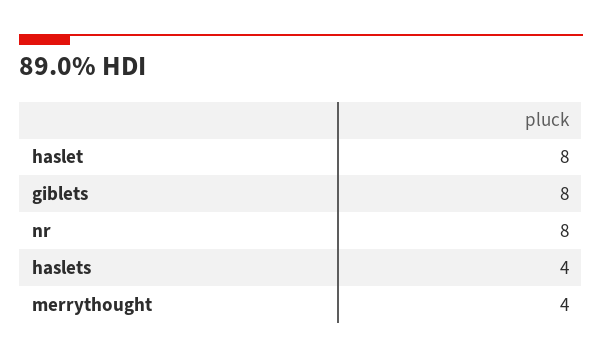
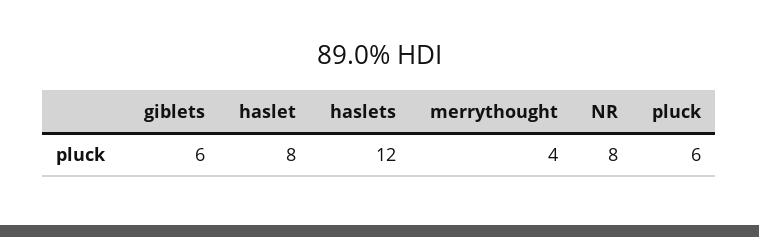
  {
    "haslet": 8,
-   "giblets": 8,
+   "giblets": 6,
    "nr": 8,
-   "haslets": 4,
+   "haslets": 12,
-   "merrythought": 4
+   "merrythought": 4,
+   "pluck": 6
  }

